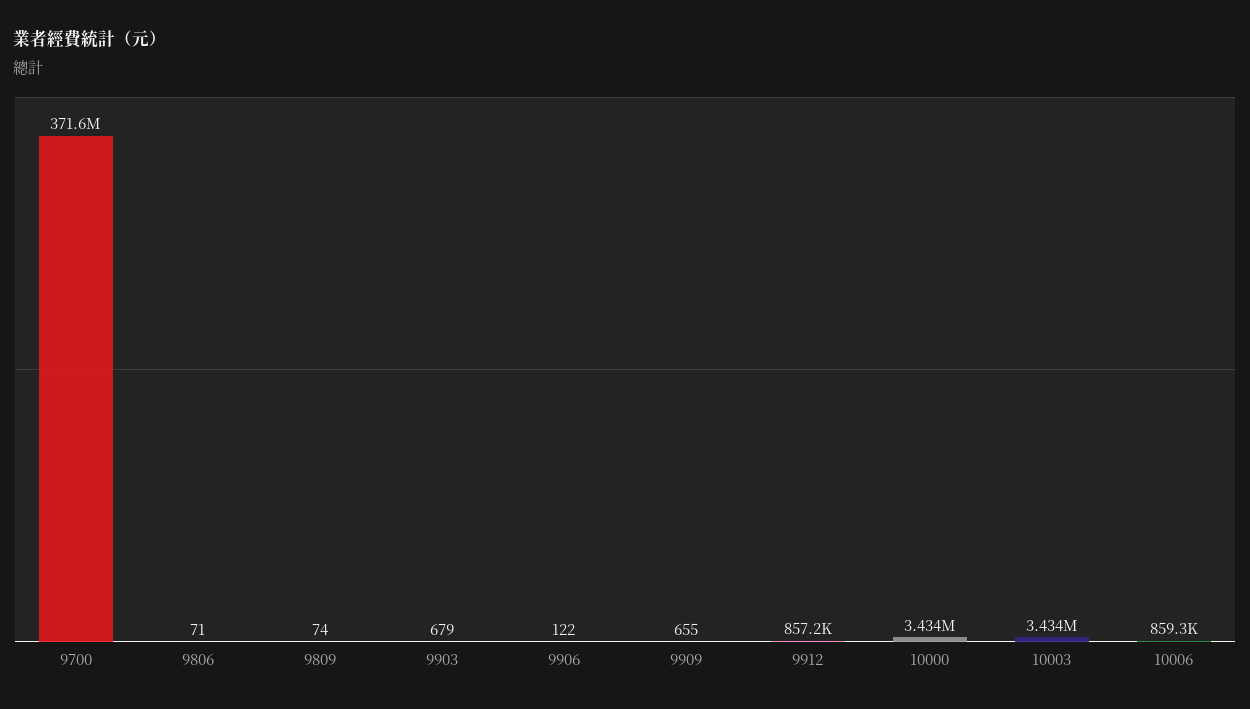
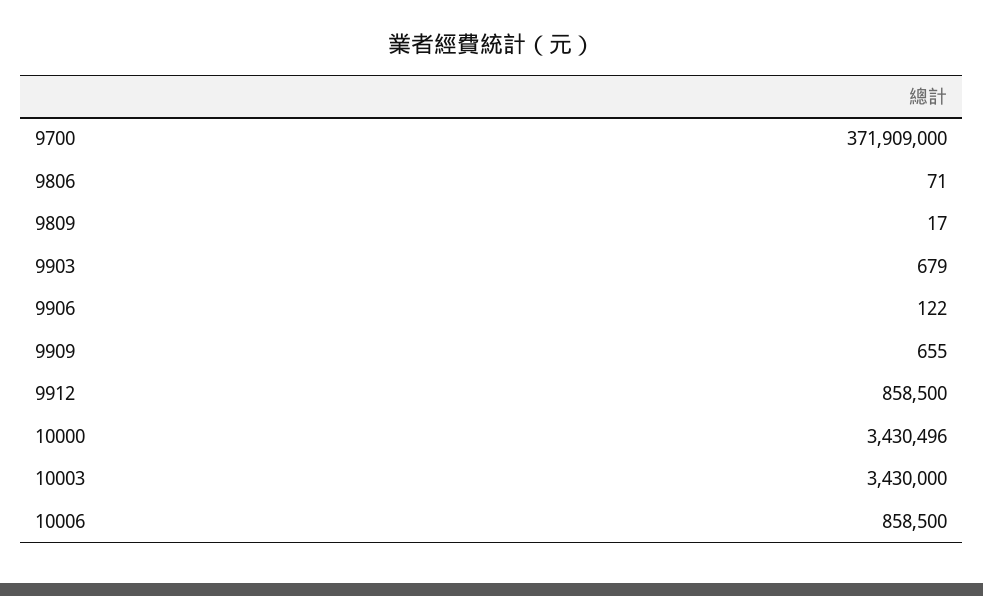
  {
-   "9700": 371600000,
+   "9700": 371909000,
    "9806": 71,
-   "9809": 74,
+   "9809": 17,
    "9903": 679,
    "9906": 122,
    "9909": 655,
-   "9912": 857200,
+   "9912": 858500,
-   "10000": 3434000,
+   "10000": 3430496,
-   "10003": 3434000,
+   "10003": 3430000,
-   "10006": 859300
+   "10006": 858500
  }

